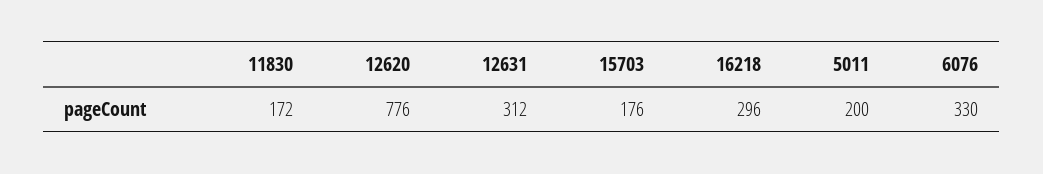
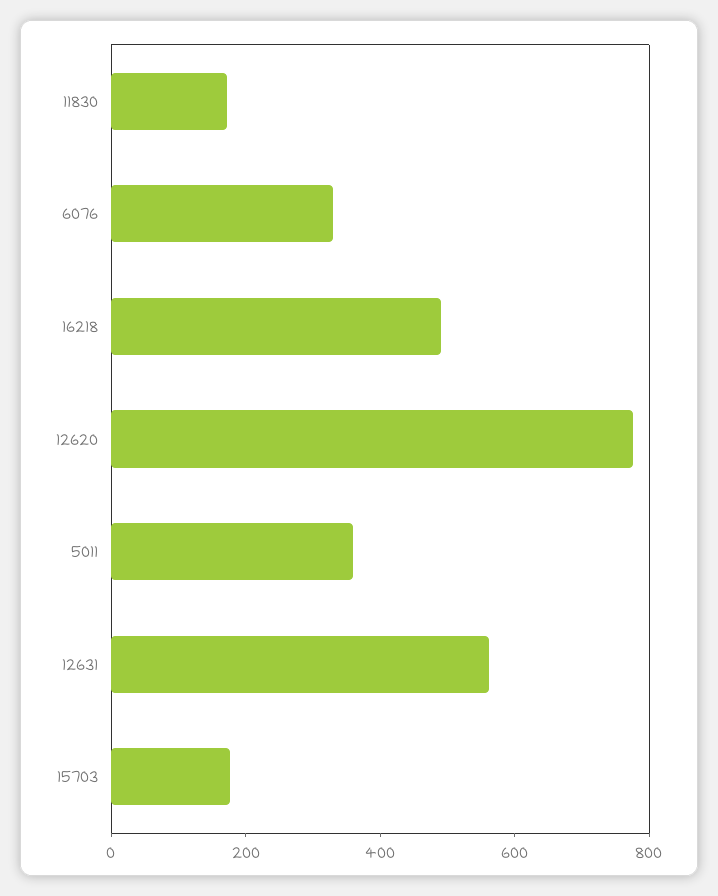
  {
    "11830": 172,
    "12620": 776,
-   "12631": 312,
+   "12631": 550,
    "15703": 176,
-   "16218": 296,
+   "16218": 500,
-   "5011": 200,
+   "5011": 350,
    "6076": 330
  }

